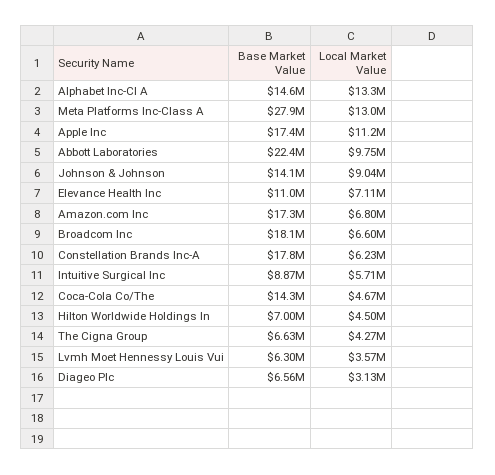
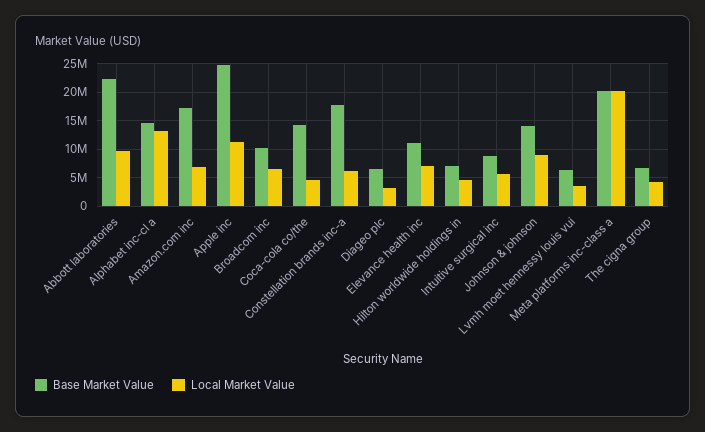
  {
    "Base Market Value": {
      "Alphabet Inc-Cl A": 14600000,
-     "Meta Platforms Inc-Class A": 27900000,
+     "Meta Platforms Inc-Class A": 20000000,
-     "Apple Inc": 17400000,
+     "Apple Inc": 25000000,
      "Abbott Laboratories": 22400000,
      "Johnson & Johnson": 14100000,
      "Elevance Health Inc": 11000000,
      "Amazon.com Inc": 17300000,
-     "Broadcom Inc": 18100000,
+     "Broadcom Inc": 10000000,
      "Constellation Brands Inc-A": 17800000,
      "Intuitive Surgical Inc": 8870000,
      "Coca-Cola Co/The": 14300000,
      "Hilton Worldwide Holdings In": 7000000,
      "The Cigna Group": 6630000,
      "Lvmh Moet Hennessy Louis Vui": 6300000,
      "Diageo Plc": 6560000
    },
    "Local Market Value": {
      "Alphabet Inc-Cl A": 13300000,
-     "Meta Platforms Inc-Class A": 13000000,
+     "Meta Platforms Inc-Class A": 20000000,
      "Apple Inc": 11200000,
      "Abbott Laboratories": 9750000,
      "Johnson & Johnson": 9040000,
      "Elevance Health Inc": 7110000,
      "Amazon.com Inc": 6800000,
      "Broadcom Inc": 6600000,
      "Constellation Brands Inc-A": 6230000,
      "Intuitive Surgical Inc": 5710000,
      "Coca-Cola Co/The": 4670000,
      "Hilton Worldwide Holdings In": 4500000,
      "The Cigna Group": 4270000,
      "Lvmh Moet Hennessy Louis Vui": 3570000,
      "Diageo Plc": 3130000
    }
  }

